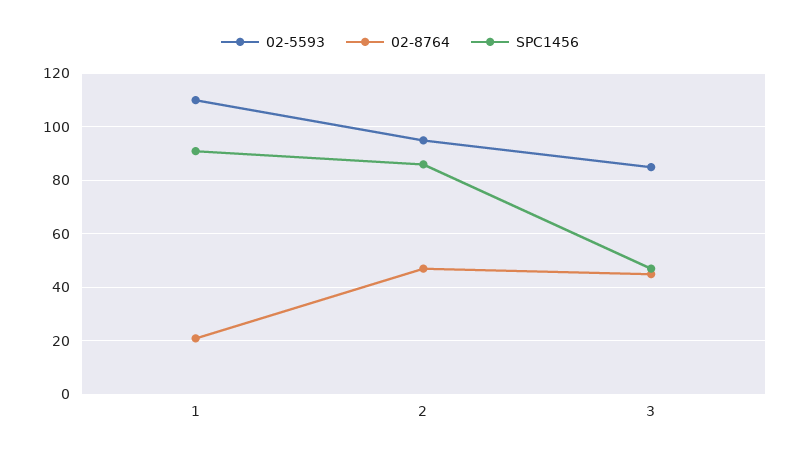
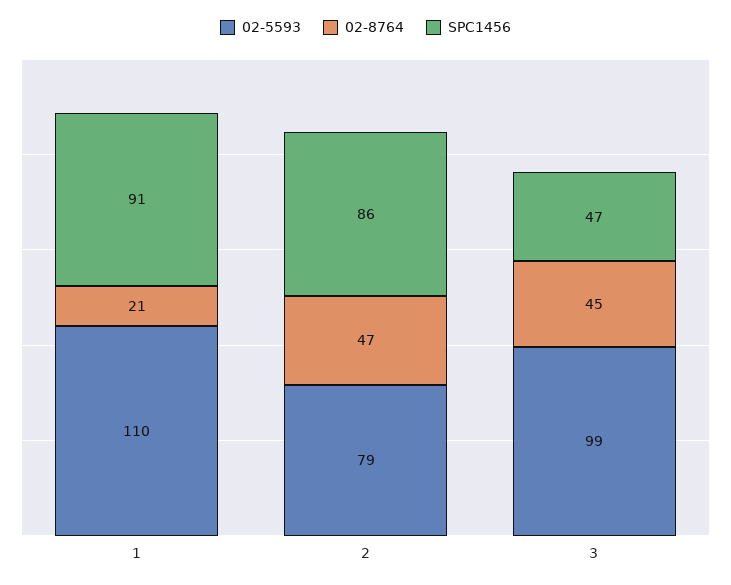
  {
    "02-5593": {
      "1": 110,
-     "2": 95,
+     "2": 79,
-     "3": 85
+     "3": 99
    },
    "02-8764": {
      "1": 21,
      "2": 47,
      "3": 45
    },
    "SPC1456": {
      "1": 91,
      "2": 86,
      "3": 47
    }
  }

